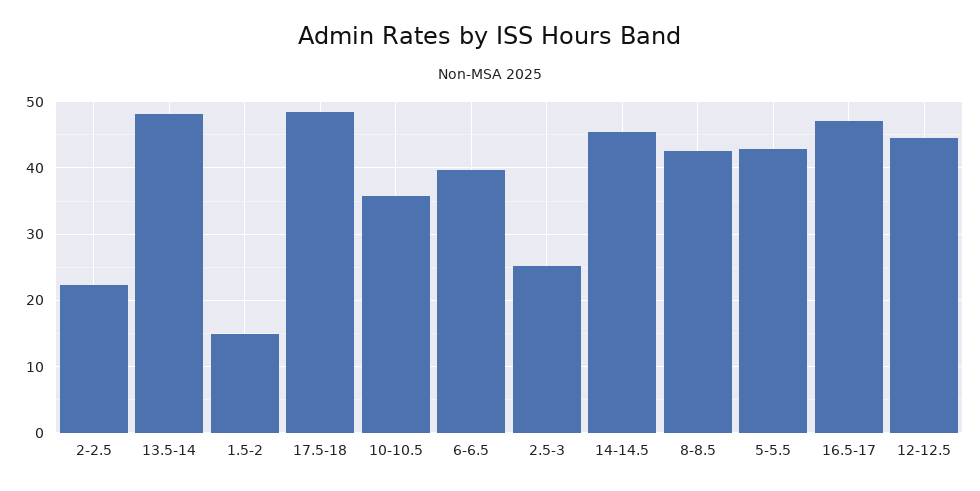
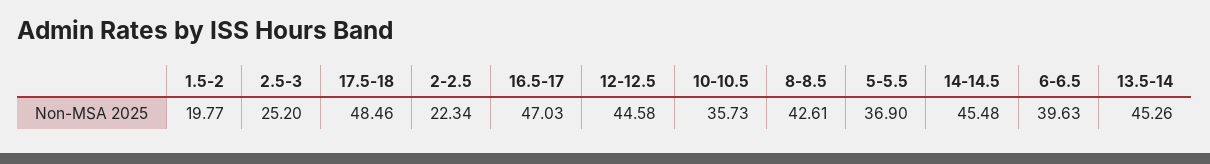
  {
    "2-2.5": 22.34,
-   "13.5-14": 48,
+   "13.5-14": 45.26,
-   "1.5-2": 15,
+   "1.5-2": 19.77,
    "17.5-18": 48.46,
    "10-10.5": 35.73,
    "6-6.5": 39.63,
    "2.5-3": 25.2,
    "14-14.5": 45.48,
    "8-8.5": 42.61,
-   "5-5.5": 43,
+   "5-5.5": 36.9,
    "16.5-17": 47.03,
    "12-12.5": 44.58
  }

